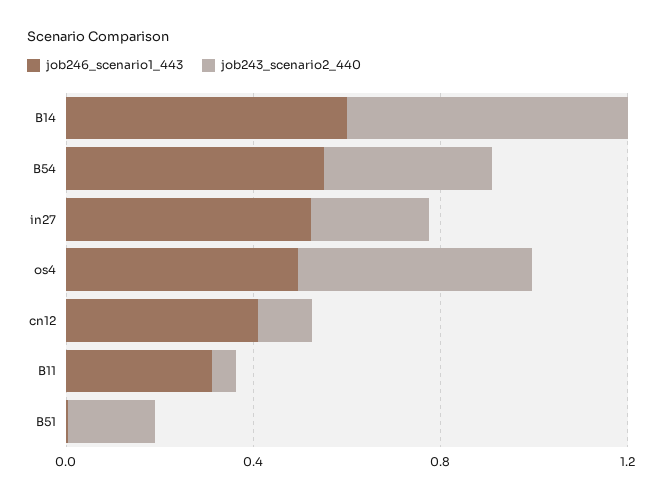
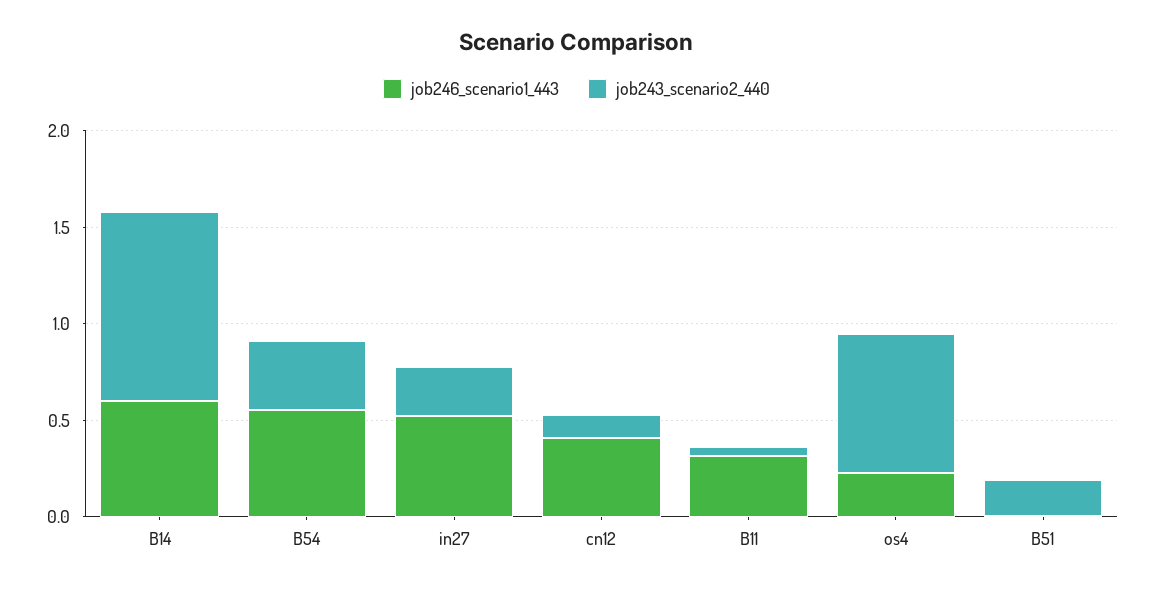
  {
    "job246_scenario1_443": {
      "B14": 0.6,
      "B54": 0.6,
      "in27": 0.5,
-     "os4": 0.5,
+     "os4": 0.2,
      "cn12": 0.4,
      "B11": 0.3,
      "B51": 0
    },
    "job243_scenario2_440": {
-     "B14": 0.6,
+     "B14": 1,
      "B54": 0.4,
      "in27": 0.3,
-     "os4": 0.5,
+     "os4": 0.7,
      "cn12": 0.1,
      "B11": 0,
      "B51": 0.2
    }
  }

